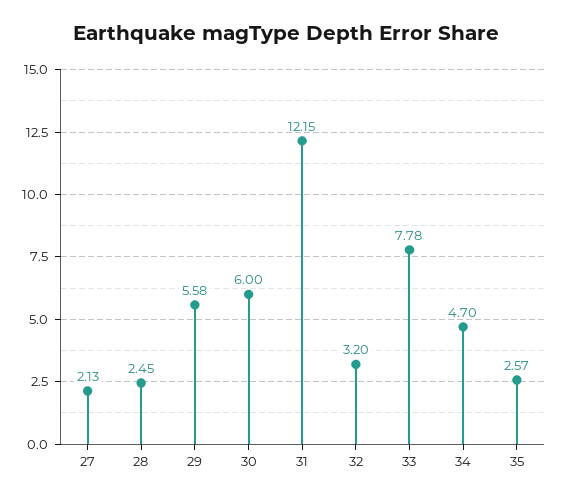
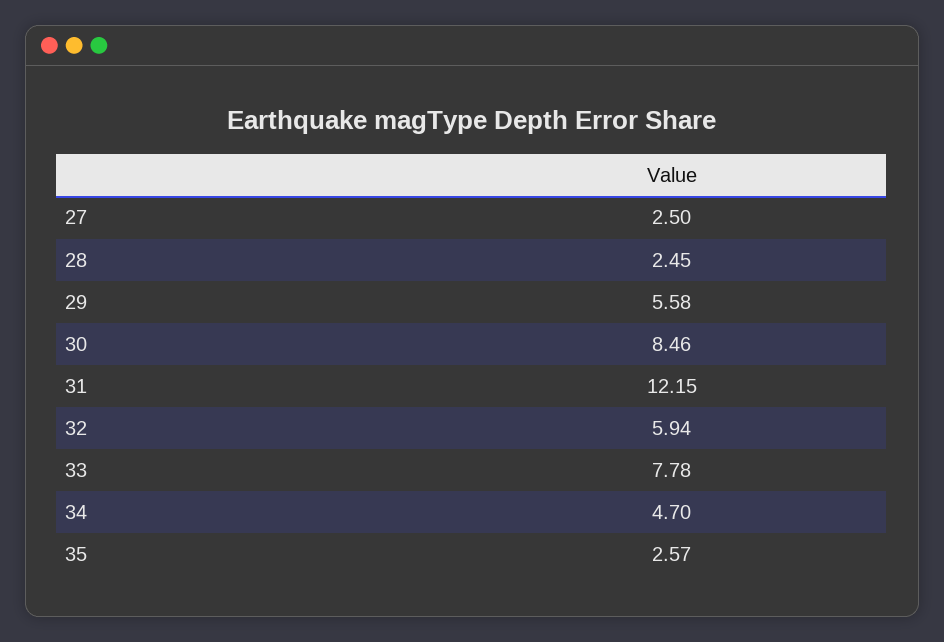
  {
-   "27": 2.13,
+   "27": 2.5,
    "28": 2.45,
    "29": 5.58,
-   "30": 6,
+   "30": 8.46,
    "31": 12.15,
-   "32": 3.2,
+   "32": 5.94,
    "33": 7.78,
    "34": 4.7,
    "35": 2.57
  }

